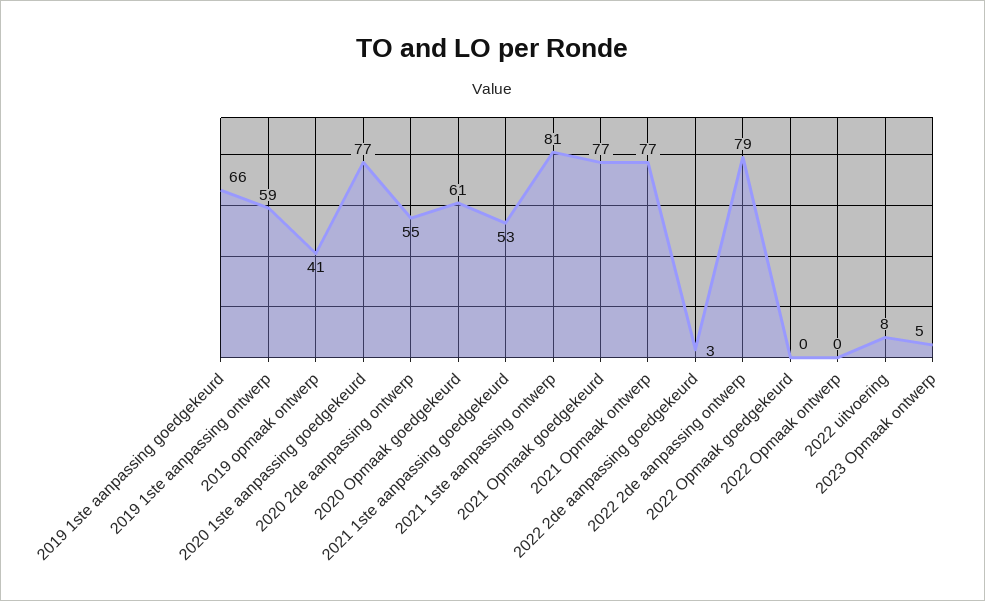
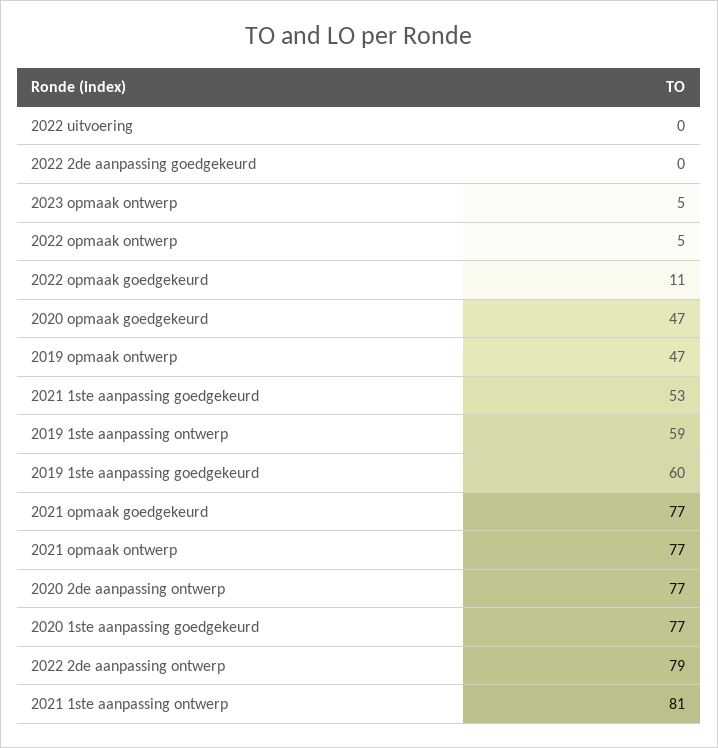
  {
-   "2019 1ste aanpassing goedgekeurd": 66,
+   "2019 1ste aanpassing goedgekeurd": 60,
    "2019 1ste aanpassing ontwerp": 59,
-   "2019 opmaak ontwerp": 41,
+   "2019 opmaak ontwerp": 47,
    "2020 1ste aanpassing goedgekeurd": 77,
-   "2020 2de aanpassing ontwerp": 55,
+   "2020 2de aanpassing ontwerp": 77,
-   "2020 Opmaak goedgekeurd": 61,
+   "2020 Opmaak goedgekeurd": 47,
    "2021 1ste aanpassing goedgekeurd": 53,
    "2021 1ste aanpassing ontwerp": 81,
    "2021 Opmaak goedgekeurd": 77,
    "2021 Opmaak ontwerp": 77,
-   "2022 2de aanpassing goedgekeurd": 3,
+   "2022 2de aanpassing goedgekeurd": 0,
    "2022 2de aanpassing ontwerp": 79,
-   "2022 Opmaak goedgekeurd": 0,
+   "2022 Opmaak goedgekeurd": 11,
-   "2022 Opmaak ontwerp": 0,
+   "2022 Opmaak ontwerp": 5,
-   "2022 uitvoering": 8,
+   "2022 uitvoering": 0,
    "2023 Opmaak ontwerp": 5
  }

